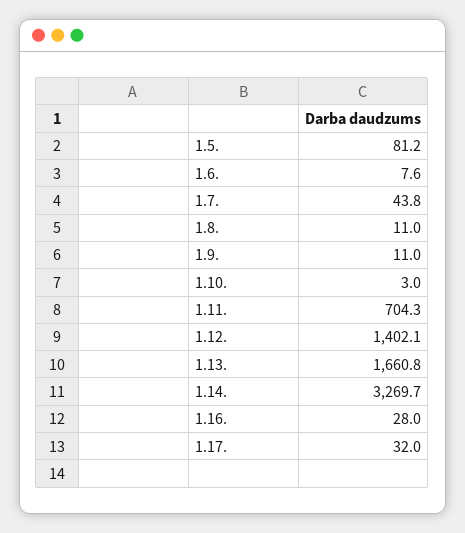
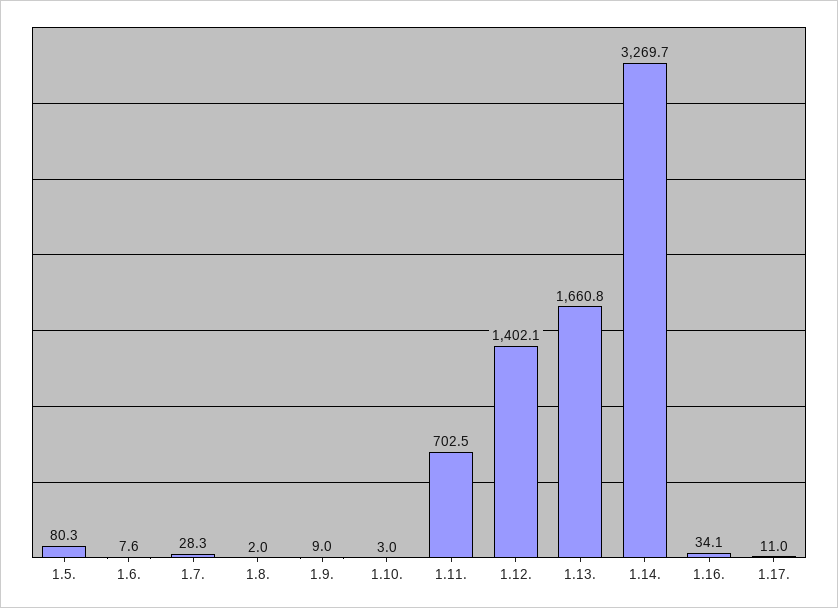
  {
-   "1.5.": 81.2,
+   "1.5.": 80.3,
    "1.6.": 7.6,
-   "1.7.": 43.8,
+   "1.7.": 28.3,
-   "1.8.": 11,
+   "1.8.": 2,
-   "1.9.": 11,
+   "1.9.": 9,
    "1.10.": 3,
-   "1.11.": 704.3,
+   "1.11.": 702.5,
    "1.12.": 1402.1,
    "1.13.": 1660.8,
    "1.14.": 3269.7,
-   "1.16.": 28,
+   "1.16.": 34.1,
-   "1.17.": 32
+   "1.17.": 11
  }

